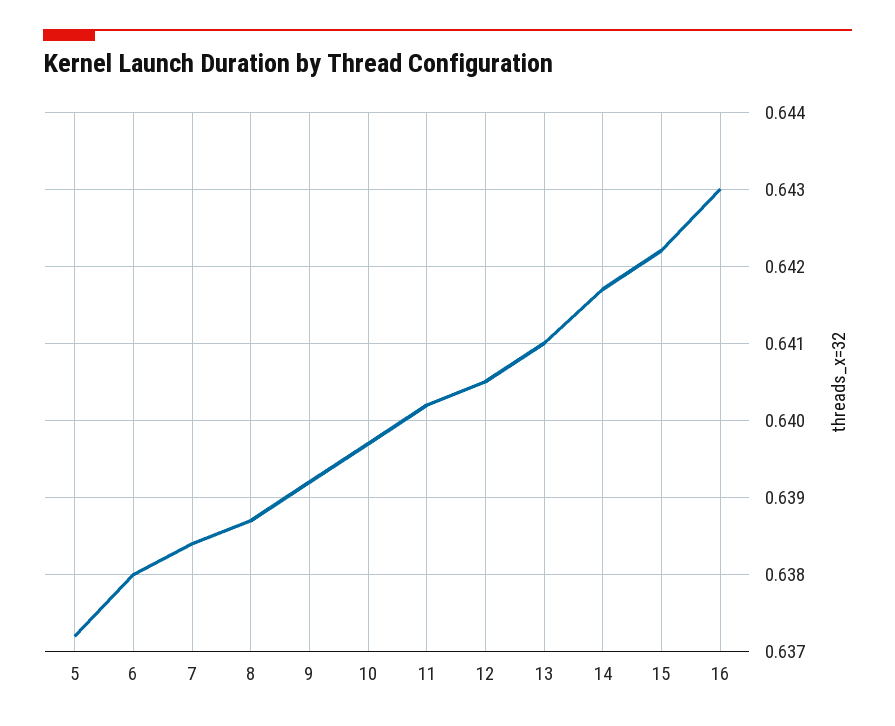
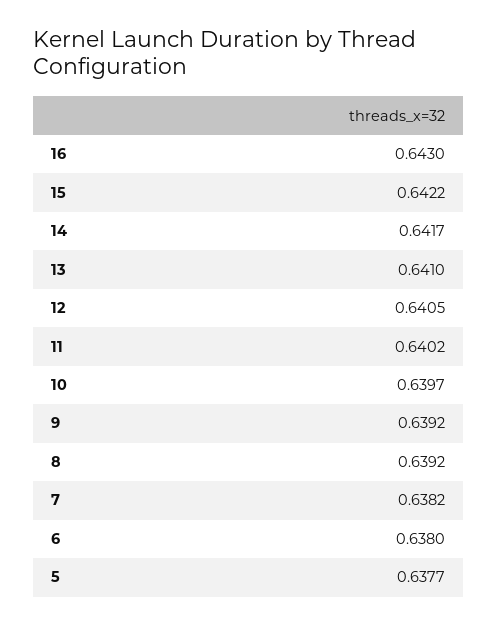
  {
-   "5": 0.6372,
+   "5": 0.6377,
    "6": 0.638,
-   "7": 0.6384,
+   "7": 0.6382,
-   "8": 0.6387,
+   "8": 0.6392,
    "9": 0.6392,
    "10": 0.6397,
    "11": 0.6402,
    "12": 0.6405,
    "13": 0.641,
    "14": 0.6417,
    "15": 0.6422,
    "16": 0.643
  }

